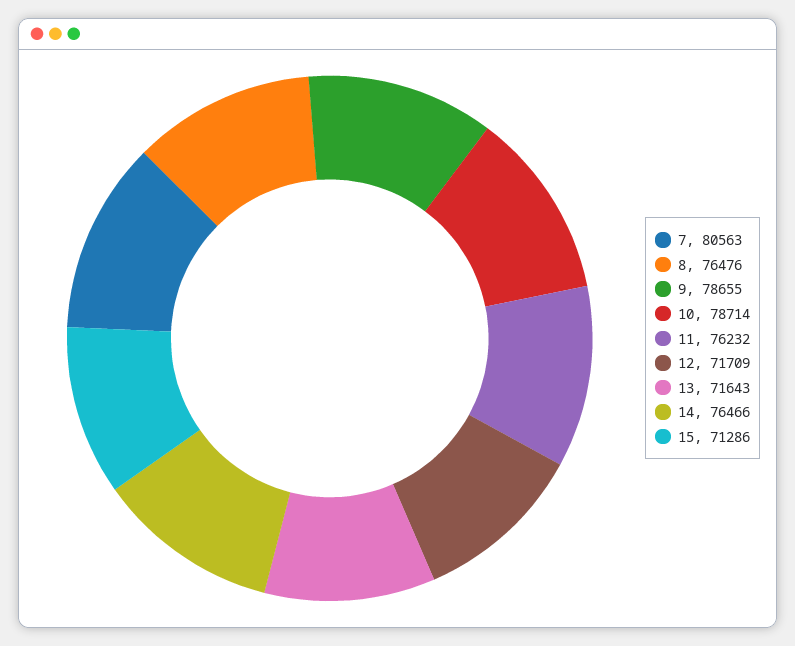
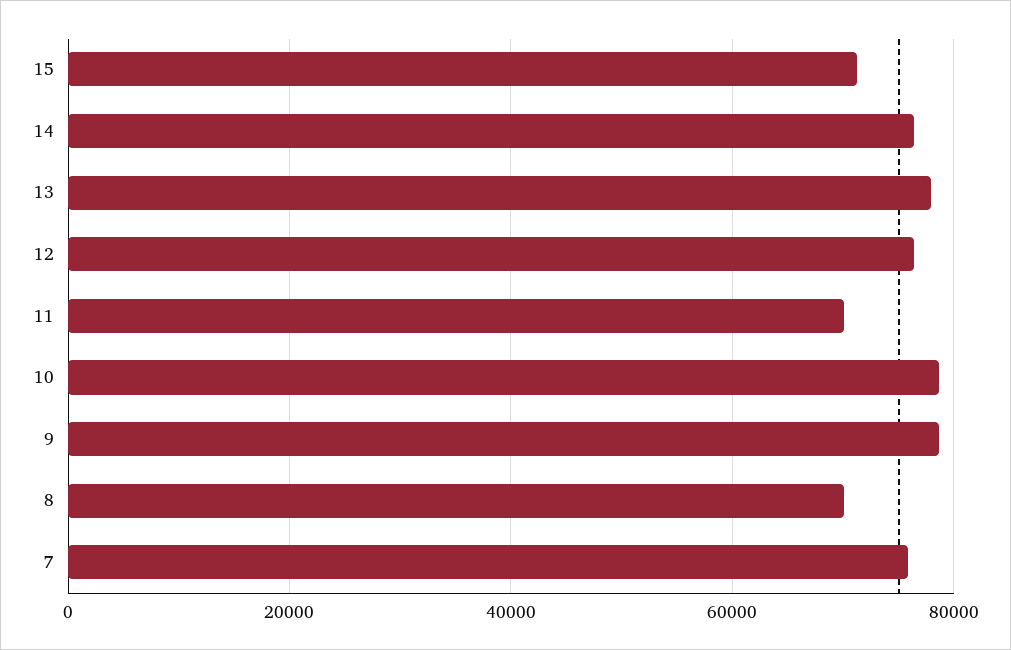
  {
-   "7": 80563,
+   "7": 76000,
-   "8": 76476,
+   "8": 70000,
    "9": 78655,
    "10": 78714,
-   "11": 76232,
+   "11": 70000,
-   "12": 71709,
+   "12": 76000,
-   "13": 71643,
+   "13": 78000,
    "14": 76466,
    "15": 71286
  }

